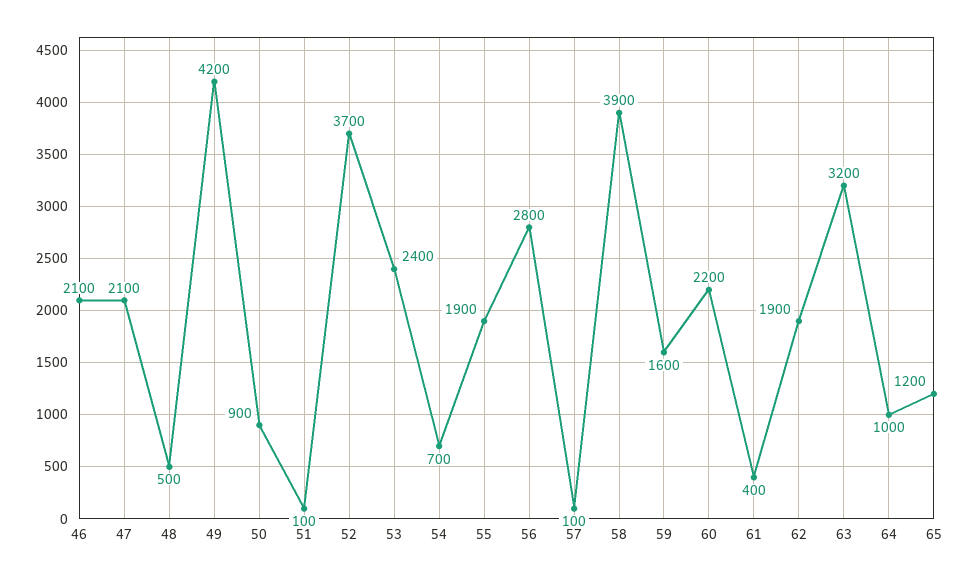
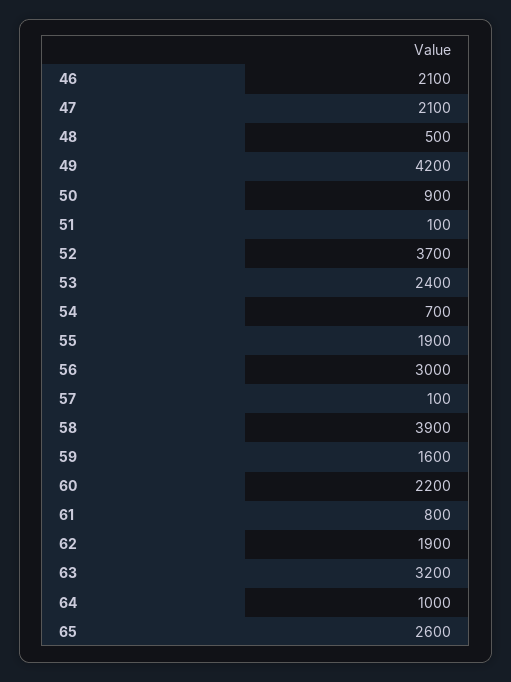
  {
    "46": 2100,
    "47": 2100,
    "48": 500,
    "49": 4200,
    "50": 900,
    "51": 100,
    "52": 3700,
    "53": 2400,
    "54": 700,
    "55": 1900,
-   "56": 2800,
+   "56": 3000,
    "57": 100,
    "58": 3900,
    "59": 1600,
    "60": 2200,
-   "61": 400,
+   "61": 800,
    "62": 1900,
    "63": 3200,
    "64": 1000,
-   "65": 1200
+   "65": 2600
  }

